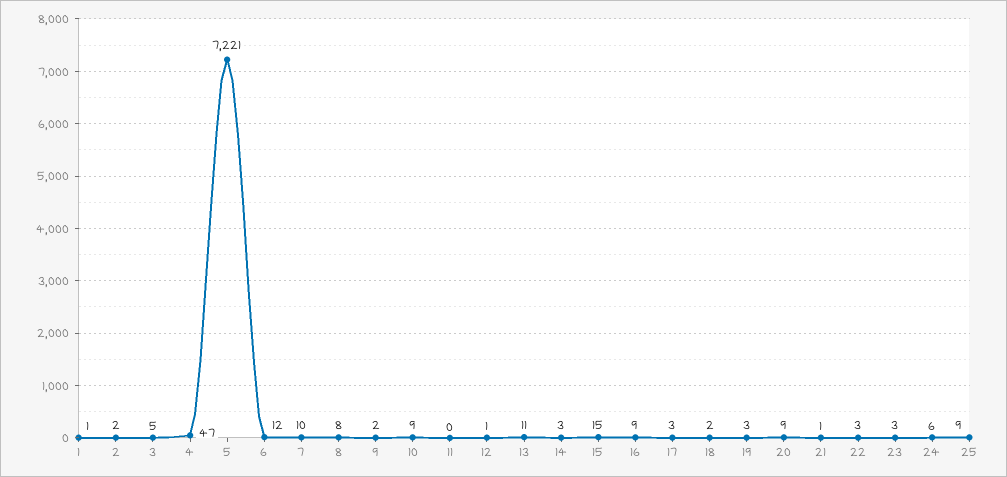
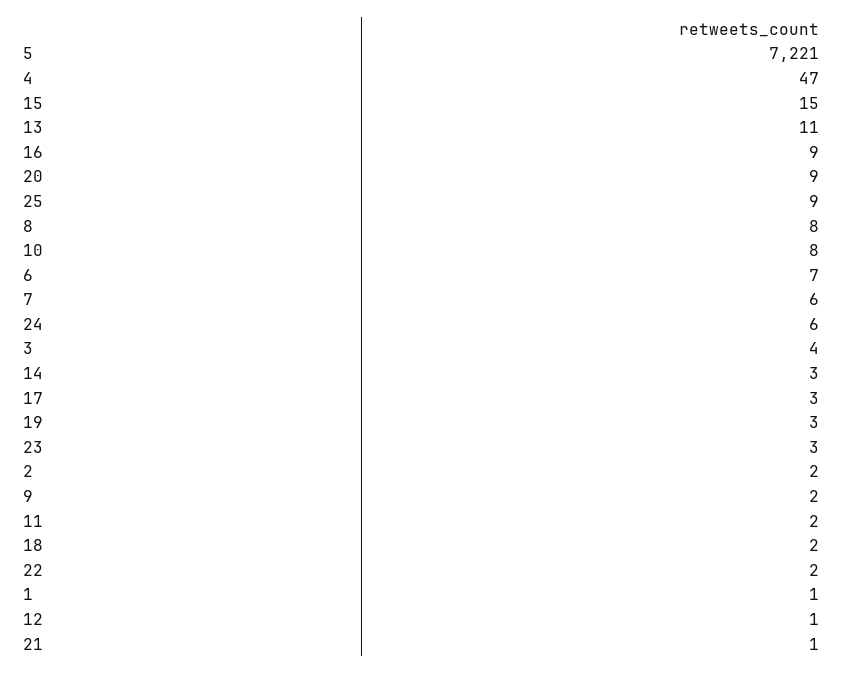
  {
    "1": 1,
    "2": 2,
-   "3": 5,
+   "3": 4,
    "4": 47,
    "5": 7221,
-   "6": 12,
+   "6": 7,
-   "7": 10,
+   "7": 6,
    "8": 8,
    "9": 2,
-   "10": 9,
+   "10": 8,
-   "11": 0,
+   "11": 2,
    "12": 1,
    "13": 11,
    "14": 3,
    "15": 15,
    "16": 9,
    "17": 3,
    "18": 2,
    "19": 3,
    "20": 9,
    "21": 1,
-   "22": 3,
+   "22": 2,
    "23": 3,
    "24": 6,
    "25": 9
  }

